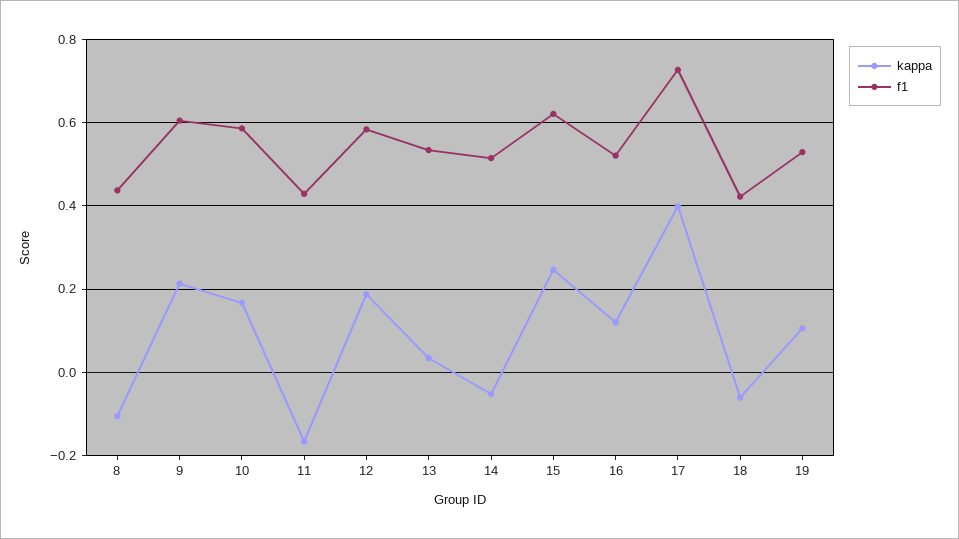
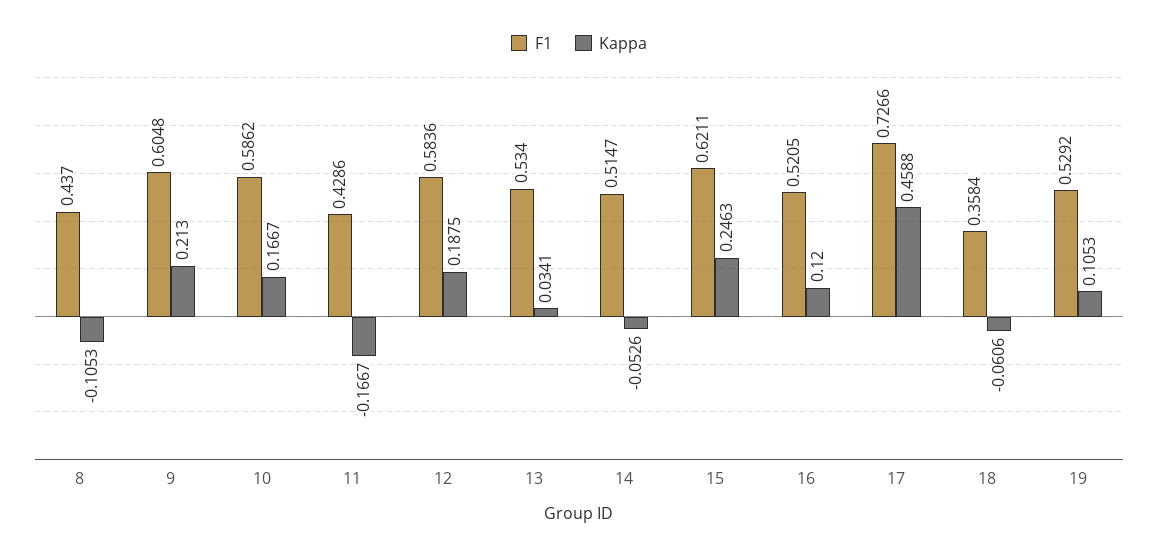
  {
    "kappa": {
      "8": -0.1053,
      "9": 0.213,
      "10": 0.1667,
      "11": -0.1667,
      "12": 0.1875,
      "13": 0.0341,
      "14": -0.0526,
      "15": 0.2463,
      "16": 0.12,
-     "17": 0.4,
+     "17": 0.4588,
      "18": -0.0606,
      "19": 0.1053
    },
    "f1": {
      "8": 0.437,
      "9": 0.6048,
      "10": 0.5862,
      "11": 0.4286,
      "12": 0.5836,
      "13": 0.534,
      "14": 0.5147,
      "15": 0.6211,
      "16": 0.5205,
      "17": 0.7266,
-     "18": 0.42,
+     "18": 0.3584,
      "19": 0.5292
    }
  }

